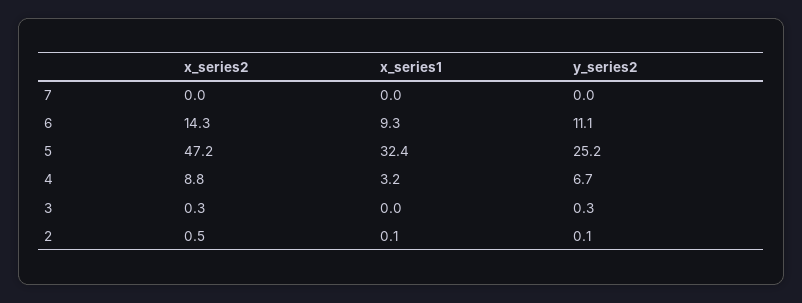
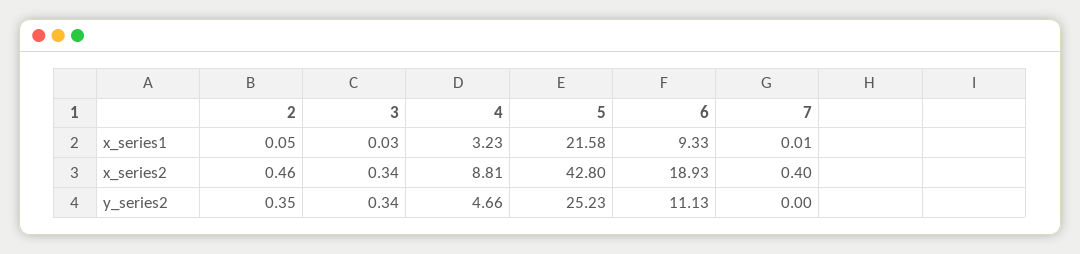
  {
    "x_series2": {
-     "7": 0,
+     "7": 0.4,
-     "6": 14.3,
+     "6": 18.93,
-     "5": 47.2,
+     "5": 42.8,
      "4": 8.81,
      "3": 0.34,
      "2": 0.46
    },
    "x_series1": {
      "7": 0.01,
      "6": 9.33,
-     "5": 32.4,
+     "5": 21.58,
      "4": 3.23,
      "3": 0.03,
      "2": 0.05
    },
    "y_series2": {
      "7": 0,
      "6": 11.13,
      "5": 25.23,
-     "4": 6.7,
+     "4": 4.66,
      "3": 0.34,
-     "2": 0.1
+     "2": 0.35
    }
  }

